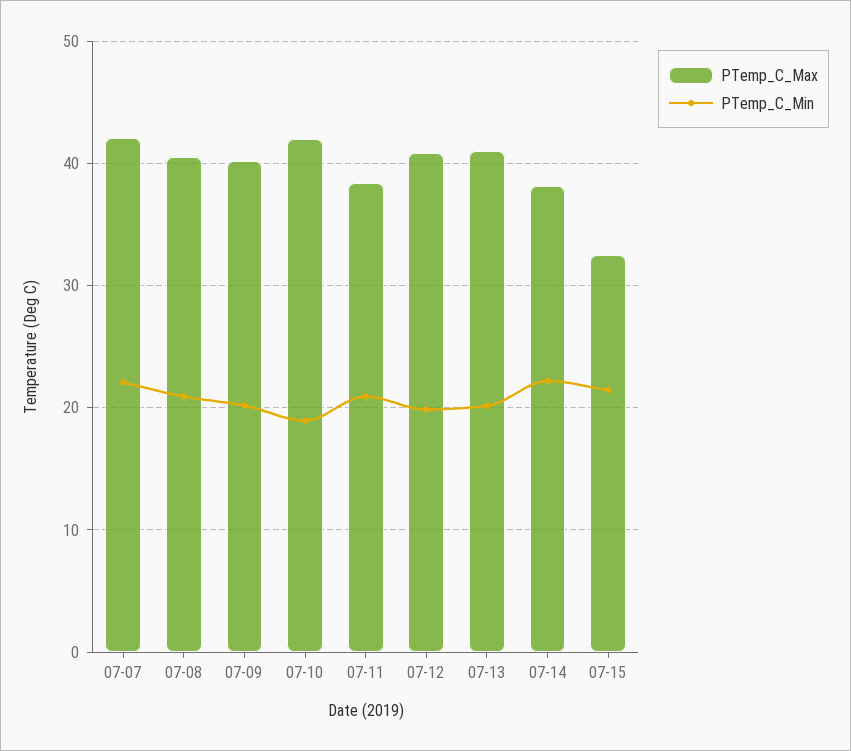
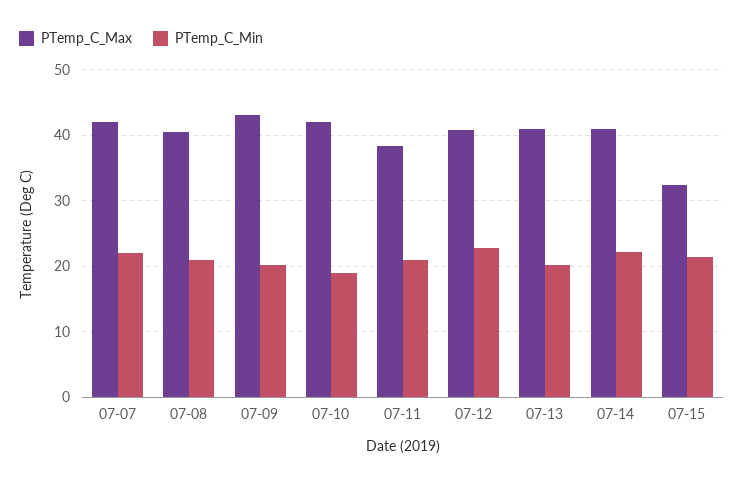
  {
    "PTemp_C_Max": {
      "07-07": 42,
      "07-08": 41,
-     "07-09": 40,
+     "07-09": 43,
      "07-10": 42,
      "07-11": 38,
      "07-12": 41,
      "07-13": 41,
-     "07-14": 38,
+     "07-14": 41,
      "07-15": 32
    },
    "PTemp_C_Min": {
      "07-07": 22,
      "07-08": 21,
      "07-09": 20,
      "07-10": 19,
      "07-11": 21,
-     "07-12": 20,
+     "07-12": 23,
      "07-13": 20,
      "07-14": 22,
      "07-15": 21
    }
  }

